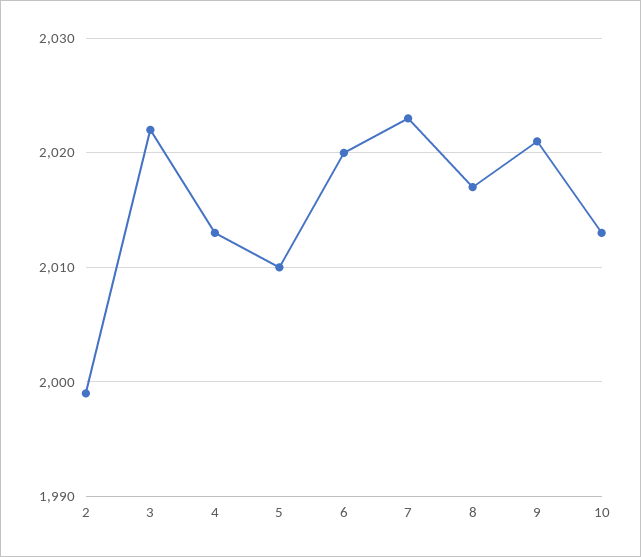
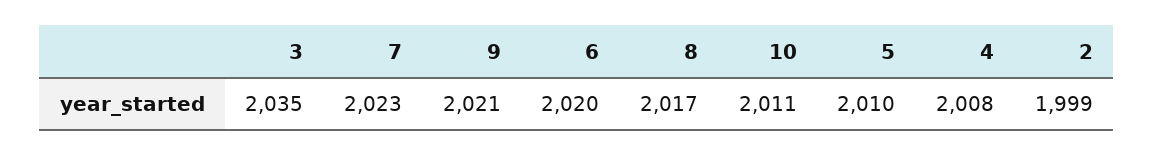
  {
    "2": 1999,
-   "3": 2022,
+   "3": 2035,
-   "4": 2013,
+   "4": 2008,
    "5": 2010,
    "6": 2020,
    "7": 2023,
    "8": 2017,
    "9": 2021,
-   "10": 2013
+   "10": 2011
  }

